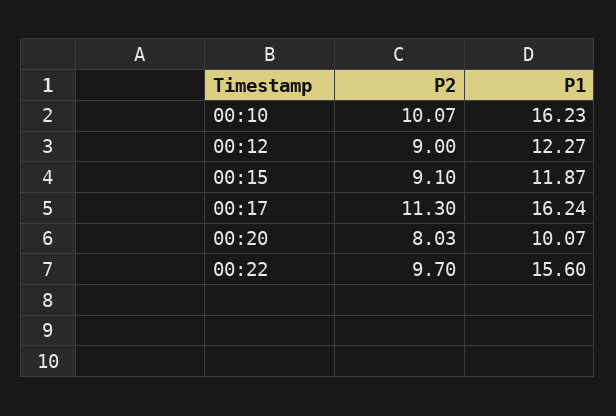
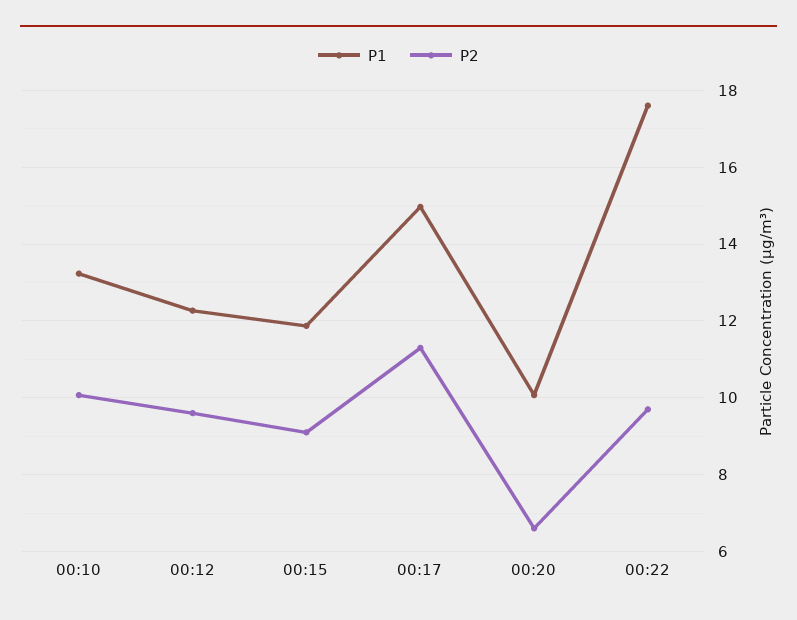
  {
    "P2": {
      "00:10": 10.07,
-     "00:12": 9,
+     "00:12": 9.6,
      "00:15": 9.1,
      "00:17": 11.3,
-     "00:20": 8.03,
+     "00:20": 6.6,
      "00:22": 9.7
    },
    "P1": {
-     "00:10": 16.23,
+     "00:10": 13.2,
      "00:12": 12.27,
      "00:15": 11.87,
-     "00:17": 16.24,
+     "00:17": 15,
      "00:20": 10.07,
-     "00:22": 15.6
+     "00:22": 17.6
    }
  }

